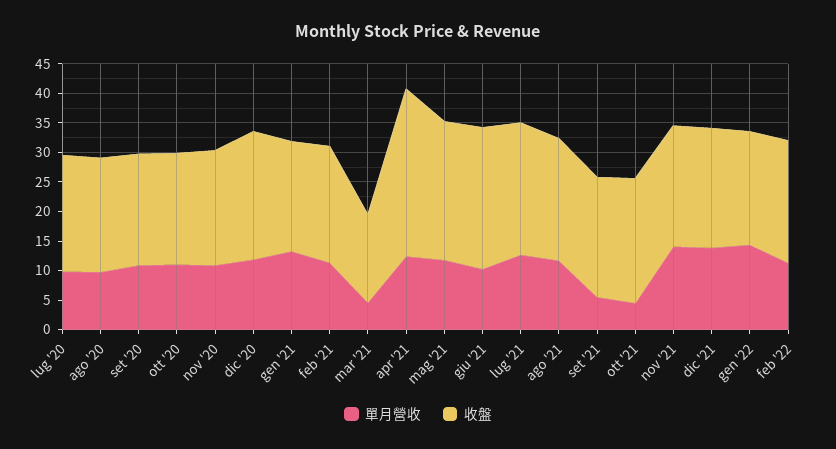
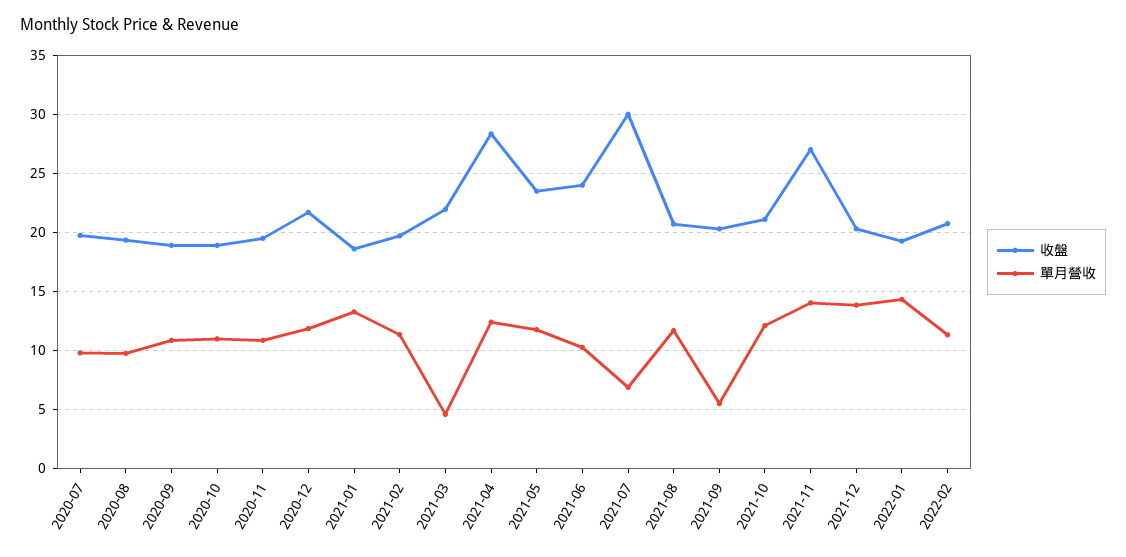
  {
    "單月營收": {
      "lug '20": 10,
      "ago '20": 10,
      "set '20": 11,
      "ott '20": 11,
      "nov '20": 11,
      "dic '20": 12,
      "gen '21": 13,
      "feb '21": 11,
      "mar '21": 5,
      "apr '21": 12,
      "mag '21": 12,
      "giu '21": 10,
-     "lug '21": 12.5,
+     "lug '21": 7,
      "ago '21": 12,
      "set '21": 6,
-     "ott '21": 5,
+     "ott '21": 12,
      "nov '21": 14,
      "dic '21": 14,
      "gen '22": 14,
      "feb '22": 11
    },
    "收盤": {
      "lug '20": 20,
      "ago '20": 19,
      "set '20": 19,
      "ott '20": 19,
      "nov '20": 20,
      "dic '20": 22,
      "gen '21": 19,
      "feb '21": 20,
-     "mar '21": 15,
+     "mar '21": 22,
      "apr '21": 28,
      "mag '21": 24,
      "giu '21": 24,
-     "lug '21": 22.5,
+     "lug '21": 30,
      "ago '21": 21,
      "set '21": 20,
      "ott '21": 21,
-     "nov '21": 20,
+     "nov '21": 27,
      "dic '21": 20,
      "gen '22": 19,
      "feb '22": 21
    }
  }

